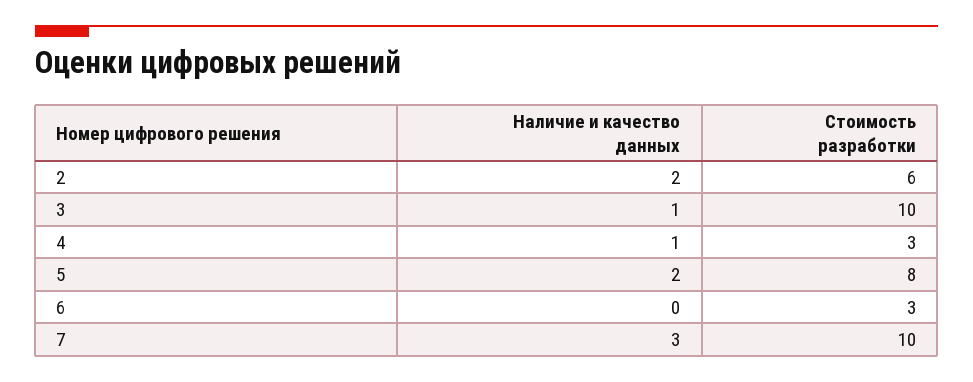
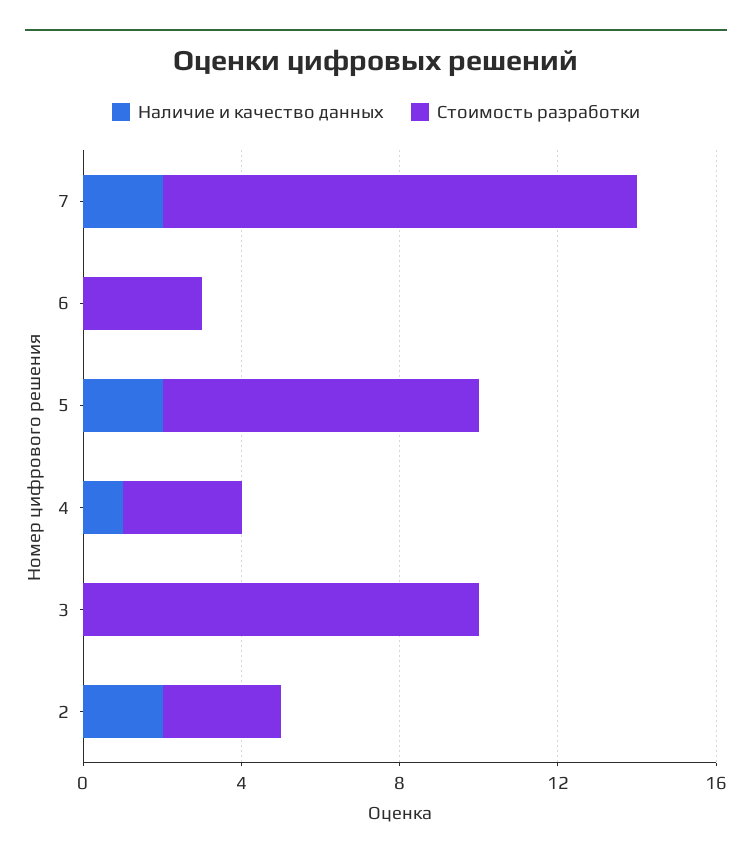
  {
    "Наличие и качество данных": {
      "2": 2,
-     "3": 1,
+     "3": 0,
      "4": 1,
      "5": 2,
      "6": 0,
-     "7": 3
+     "7": 2
    },
    "Стоимость разработки": {
-     "2": 6,
+     "2": 3,
      "3": 10,
      "4": 3,
      "5": 8,
      "6": 3,
-     "7": 10
+     "7": 12
    }
  }

